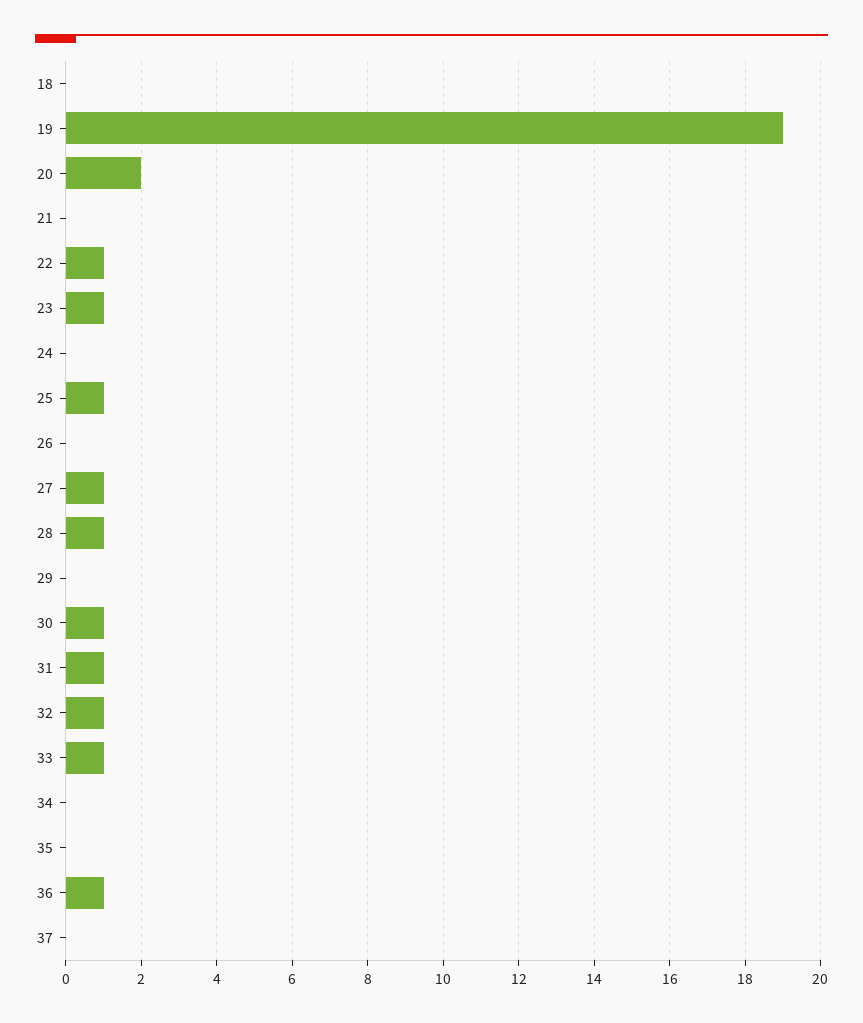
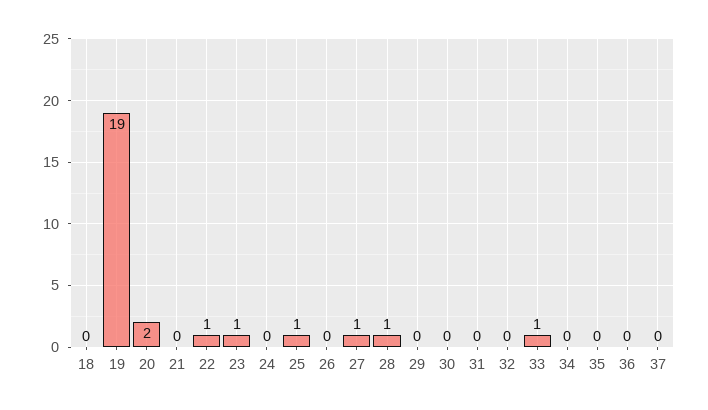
  {
    "18": 0,
    "19": 19,
    "20": 2,
    "21": 0,
    "22": 1,
    "23": 1,
    "24": 0,
    "25": 1,
    "26": 0,
    "27": 1,
    "28": 1,
    "29": 0,
-   "30": 1,
+   "30": 0,
-   "31": 1,
+   "31": 0,
-   "32": 1,
+   "32": 0,
    "33": 1,
    "34": 0,
    "35": 0,
-   "36": 1,
+   "36": 0,
    "37": 0
  }

